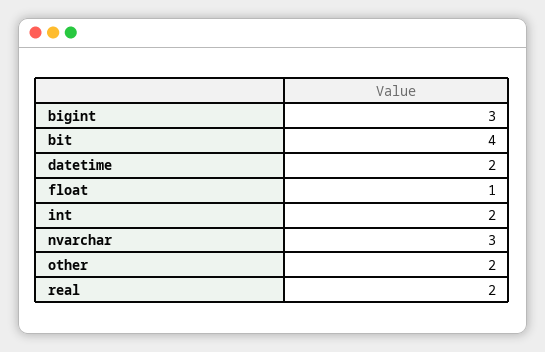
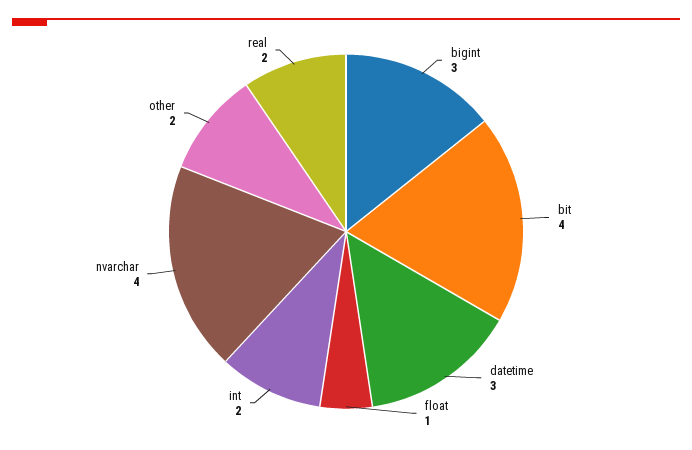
  {
    "bigint": 3,
    "bit": 4,
-   "datetime": 2,
+   "datetime": 3,
    "float": 1,
    "int": 2,
-   "nvarchar": 3,
+   "nvarchar": 4,
    "other": 2,
    "real": 2
  }

